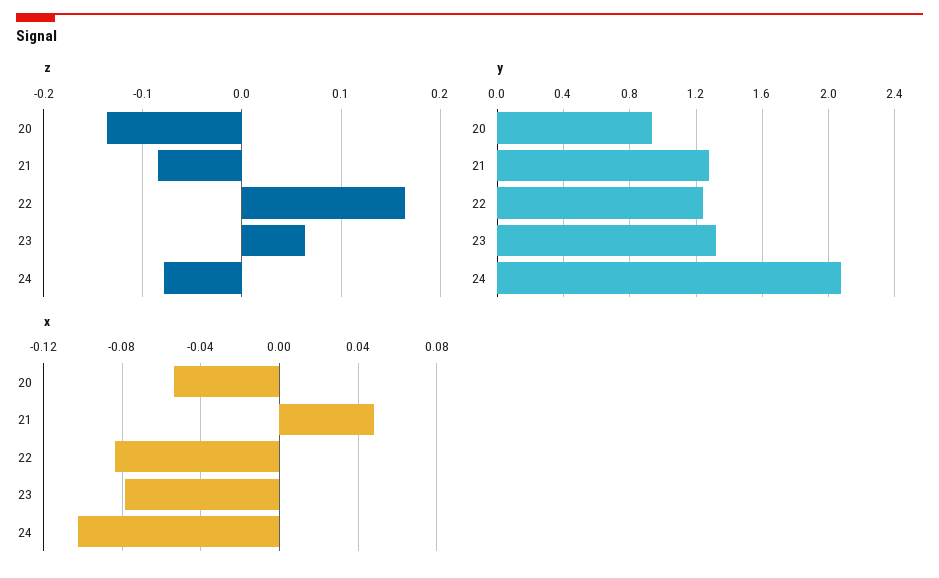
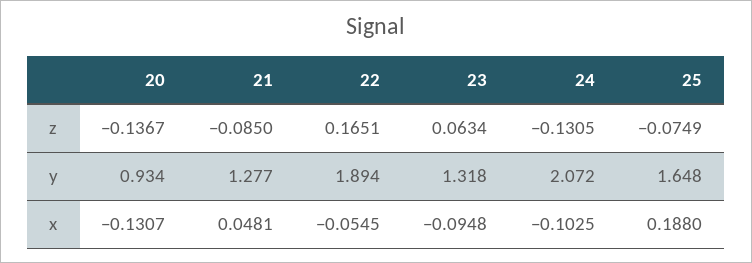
  {
    "z": {
      "20": -0.1367,
      "21": -0.085,
      "22": 0.1651,
      "23": 0.0634,
-     "24": -0.08
+     "24": -0.1305,
+     "25": -0.0749
    },
    "y": {
      "20": 0.934,
      "21": 1.277,
-     "22": 1.25,
+     "22": 1.894,
      "23": 1.318,
-     "24": 2.072
+     "24": 2.072,
+     "25": 1.648
    },
    "x": {
-     "20": -0.055,
+     "20": -0.1307,
      "21": 0.0481,
-     "22": -0.085,
+     "22": -0.0545,
-     "23": -0.08,
+     "23": -0.0948,
-     "24": -0.1025
+     "24": -0.1025,
+     "25": 0.188
    }
  }

